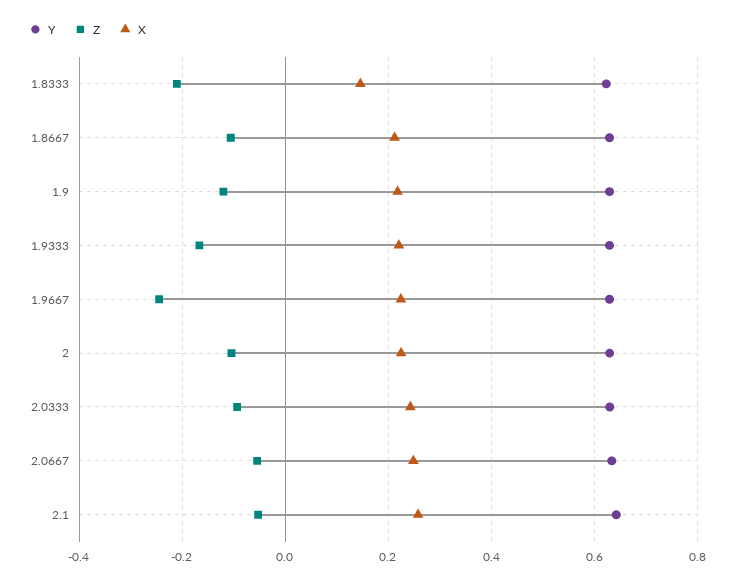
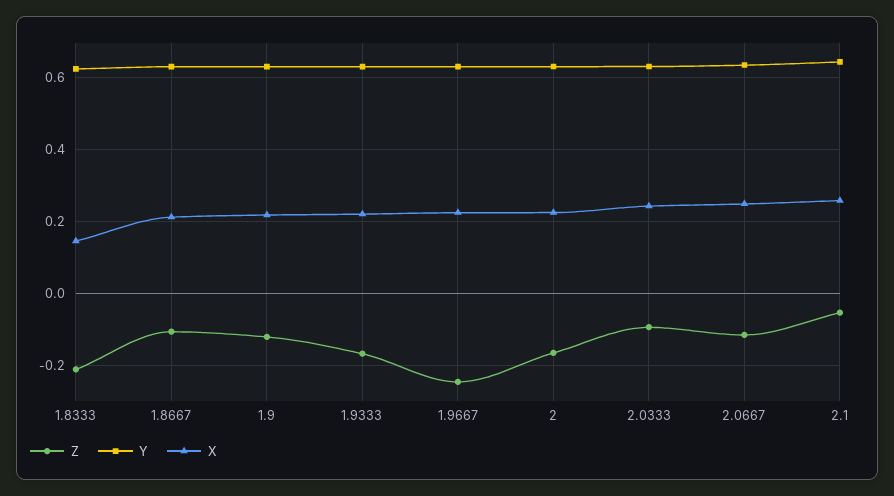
  {
    "Y": {
      "1.8333": 0.62,
      "1.8667": 0.62,
      "1.9": 0.62,
      "1.9333": 0.62,
      "1.9667": 0.62,
      "2": 0.62,
      "2.0333": 0.62,
      "2.0667": 0.64,
      "2.1": 0.64
    },
    "Z": {
      "1.8333": -0.22,
      "1.8667": -0.1,
      "1.9": -0.12,
      "1.9333": -0.16,
      "1.9667": -0.24,
-     "2": -0.1,
+     "2": -0.16,
      "2.0333": -0.1,
-     "2.0667": -0.06,
+     "2.0667": -0.12,
      "2.1": -0.06
    },
    "X": {
      "1.8333": 0.14,
      "1.8667": 0.22,
      "1.9": 0.22,
      "1.9333": 0.22,
      "1.9667": 0.22,
      "2": 0.22,
      "2.0333": 0.24,
      "2.0667": 0.24,
      "2.1": 0.26
    }
  }

